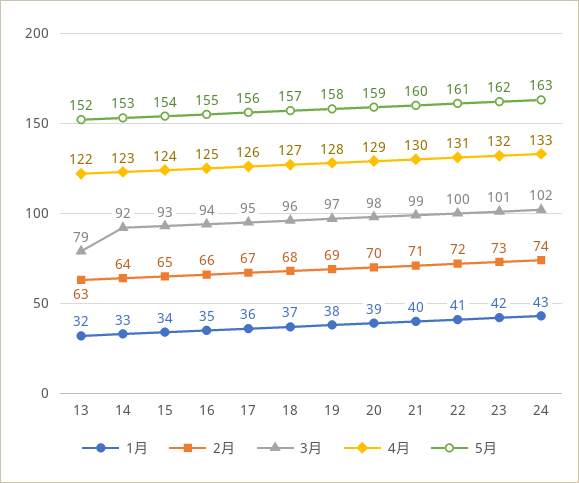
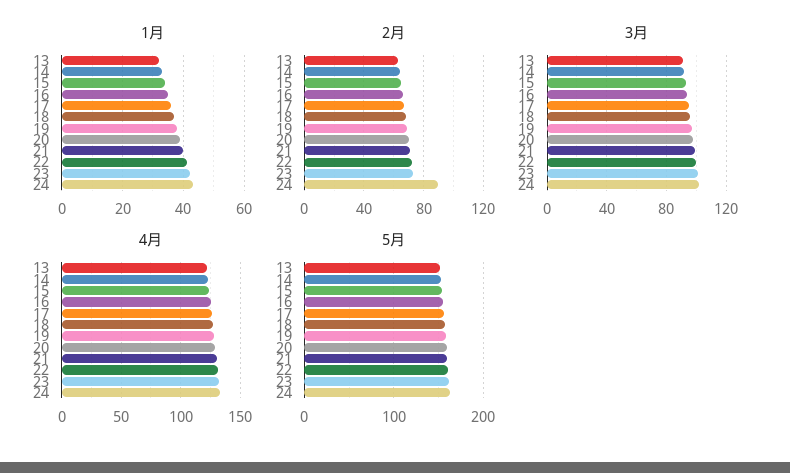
  {
    "1月": {
      "13": 32,
      "14": 33,
      "15": 34,
      "16": 35,
      "17": 36,
      "18": 37,
      "19": 38,
      "20": 39,
      "21": 40,
      "22": 41,
      "23": 42,
      "24": 43
    },
    "2月": {
      "13": 63,
      "14": 64,
      "15": 65,
      "16": 66,
      "17": 67,
      "18": 68,
      "19": 69,
      "20": 70,
      "21": 71,
      "22": 72,
      "23": 73,
-     "24": 74
+     "24": 90
    },
    "3月": {
-     "13": 79,
+     "13": 90,
      "14": 92,
      "15": 93,
      "16": 94,
      "17": 95,
      "18": 96,
      "19": 97,
      "20": 98,
      "21": 99,
      "22": 100,
      "23": 101,
      "24": 102
    },
    "4月": {
      "13": 122,
      "14": 123,
      "15": 124,
      "16": 125,
      "17": 126,
      "18": 127,
      "19": 128,
      "20": 129,
      "21": 130,
      "22": 131,
      "23": 132,
      "24": 133
    },
    "5月": {
      "13": 152,
      "14": 153,
      "15": 154,
      "16": 155,
      "17": 156,
      "18": 157,
      "19": 158,
      "20": 159,
      "21": 160,
      "22": 161,
      "23": 162,
      "24": 163
    }
  }

